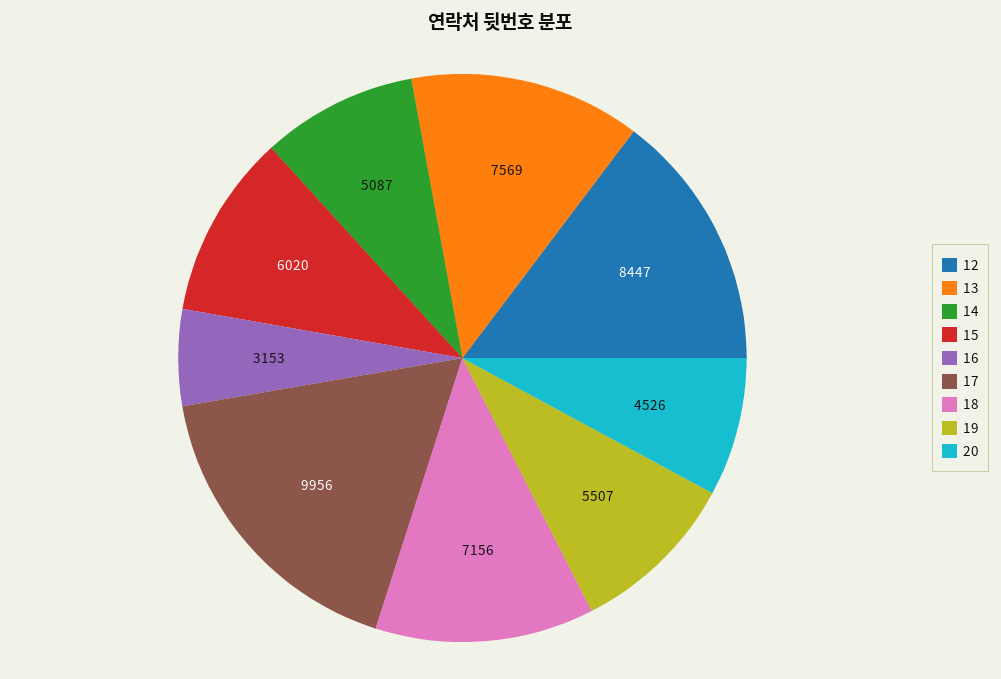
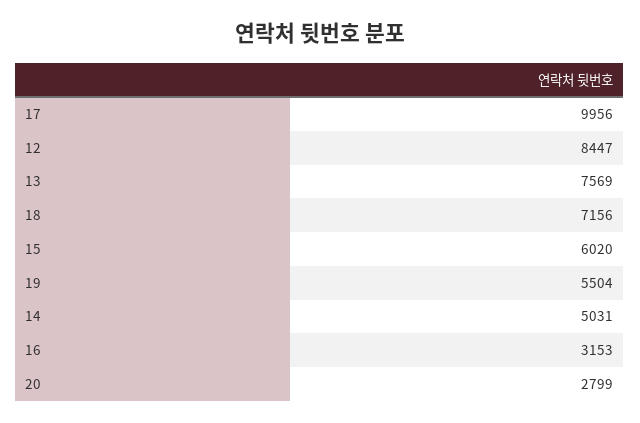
  {
    "12": 8447,
    "13": 7569,
-   "14": 5087,
+   "14": 5031,
    "15": 6020,
    "16": 3153,
    "17": 9956,
    "18": 7156,
-   "19": 5507,
+   "19": 5504,
-   "20": 4526
+   "20": 2799
  }

